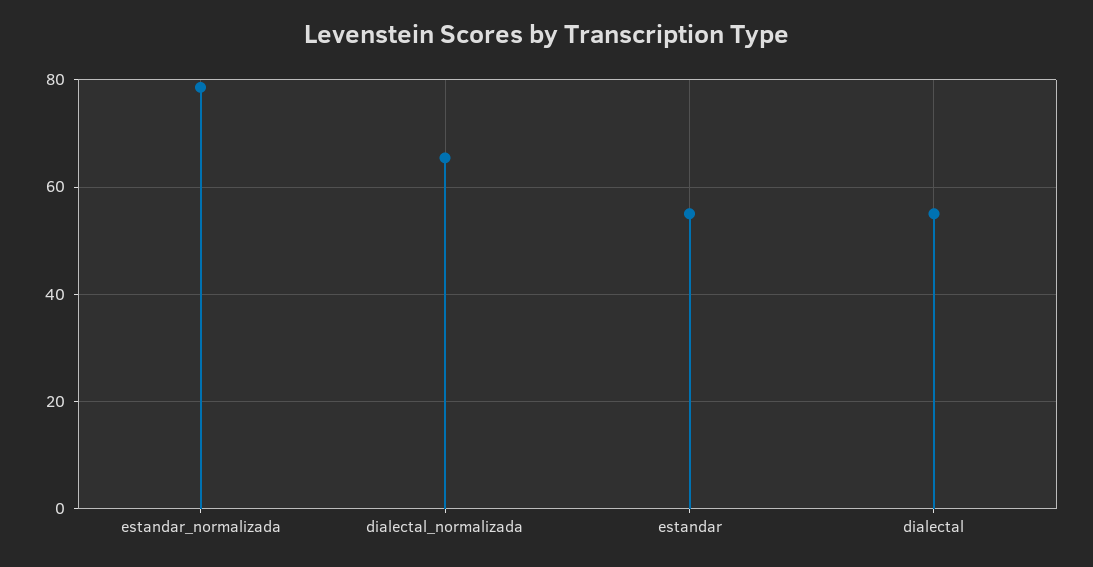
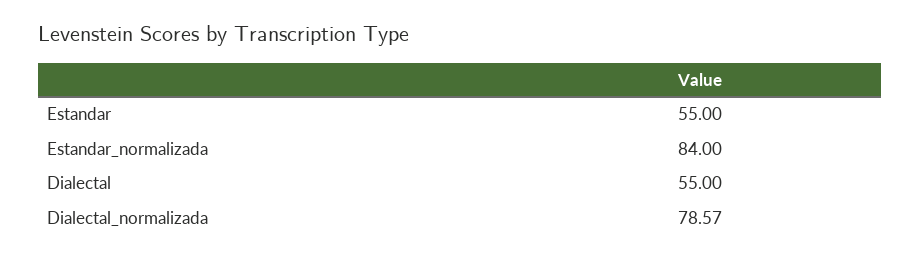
  {
-   "estandar_normalizada": 78,
+   "estandar_normalizada": 84,
-   "dialectal_normalizada": 66,
+   "dialectal_normalizada": 78.57,
    "estandar": 55,
    "dialectal": 55
  }

